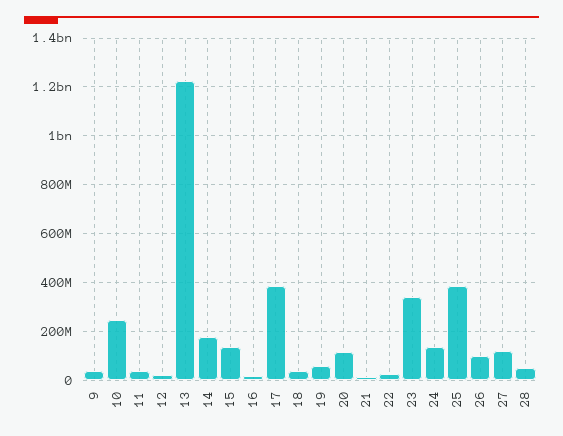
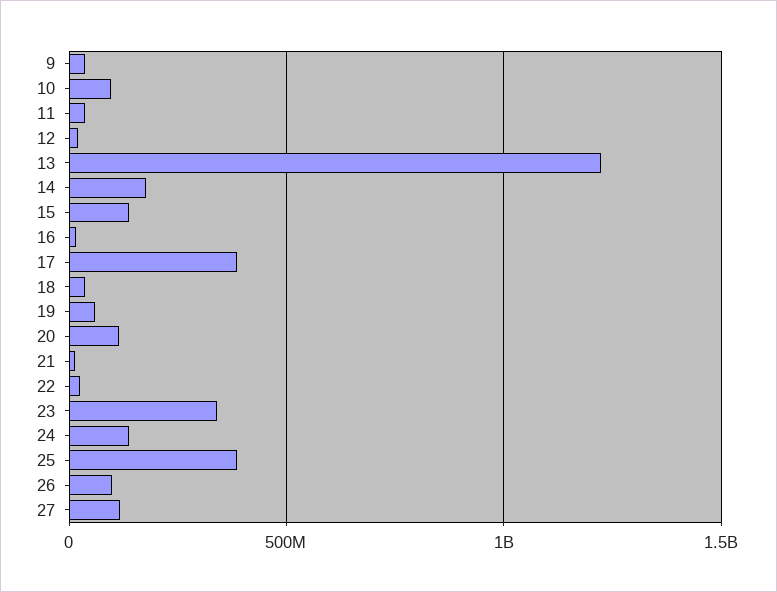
  {
    "9": 25000000,
-   "10": 250000000,
+   "10": 100000000,
    "11": 25000000,
    "12": 25000000,
    "13": 1225000000,
    "14": 175000000,
    "15": 150000000,
    "16": 25000000,
    "17": 375000000,
    "18": 25000000,
    "19": 50000000,
    "20": 125000000,
    "21": 25000000,
    "22": 25000000,
    "23": 350000000,
    "24": 125000000,
    "25": 375000000,
    "26": 100000000,
-   "27": 125000000,
+   "27": 125000000
-   "28": 50000000
  }

